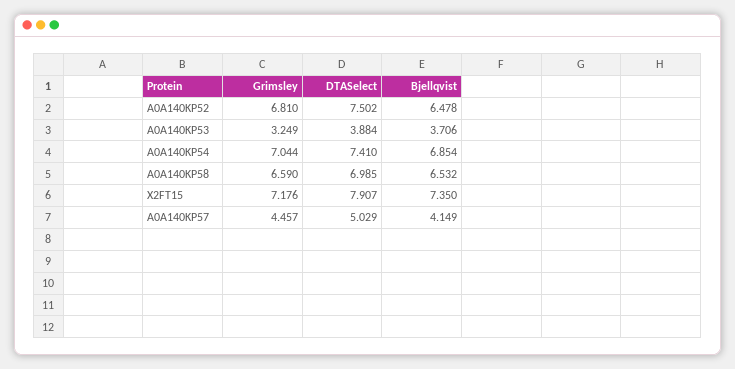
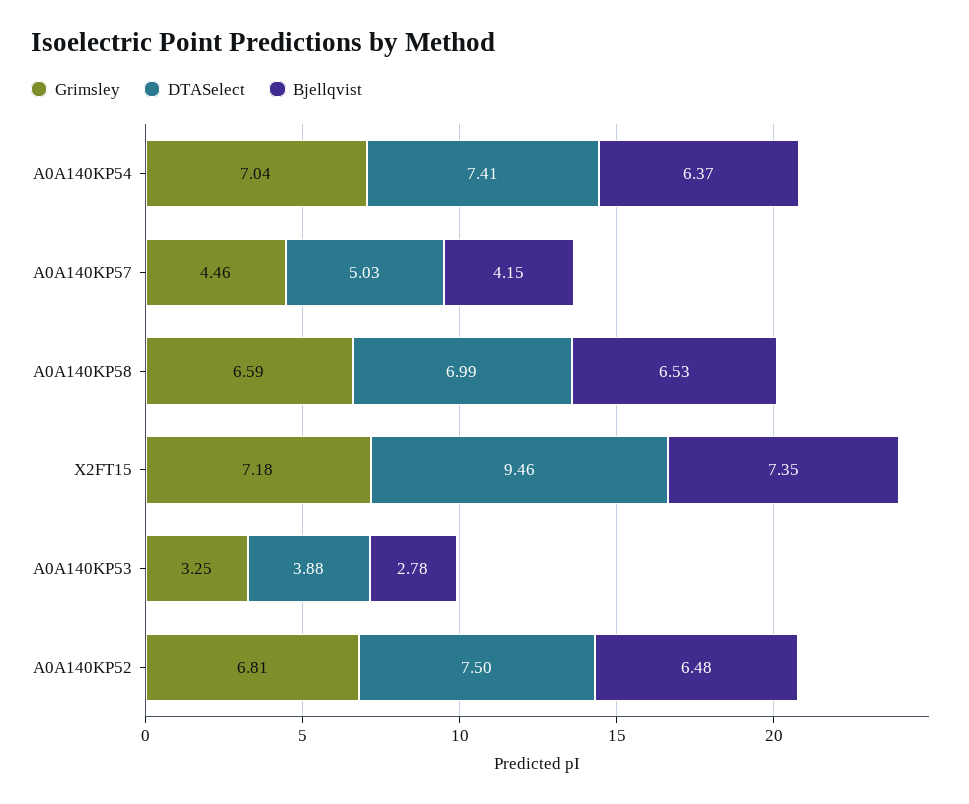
  {
    "Grimsley": {
      "A0A140KP52": 6.81,
      "A0A140KP53": 3.249,
      "A0A140KP54": 7.044,
      "A0A140KP58": 6.59,
      "X2FT15": 7.176,
      "A0A140KP57": 4.457
    },
    "DTASelect": {
      "A0A140KP52": 7.502,
      "A0A140KP53": 3.884,
      "A0A140KP54": 7.41,
      "A0A140KP58": 6.985,
-     "X2FT15": 7.907,
+     "X2FT15": 9.46,
      "A0A140KP57": 5.029
    },
    "Bjellqvist": {
      "A0A140KP52": 6.478,
-     "A0A140KP53": 3.706,
+     "A0A140KP53": 2.78,
-     "A0A140KP54": 6.854,
+     "A0A140KP54": 6.37,
      "A0A140KP58": 6.532,
      "X2FT15": 7.35,
      "A0A140KP57": 4.149
    }
  }

